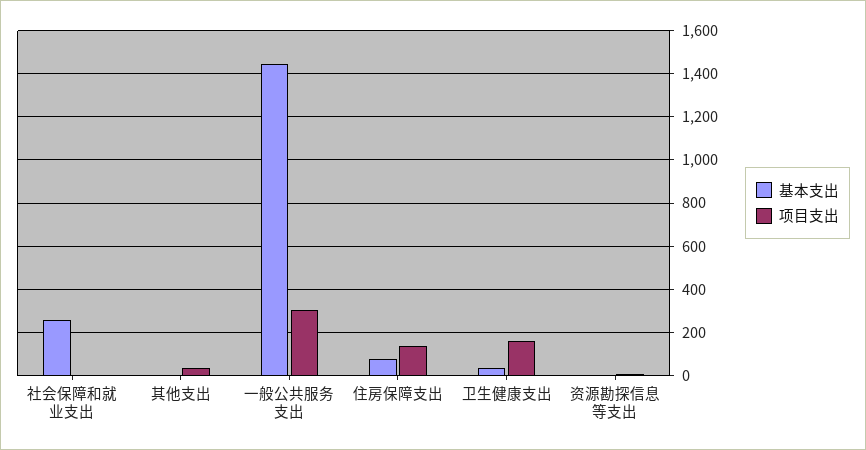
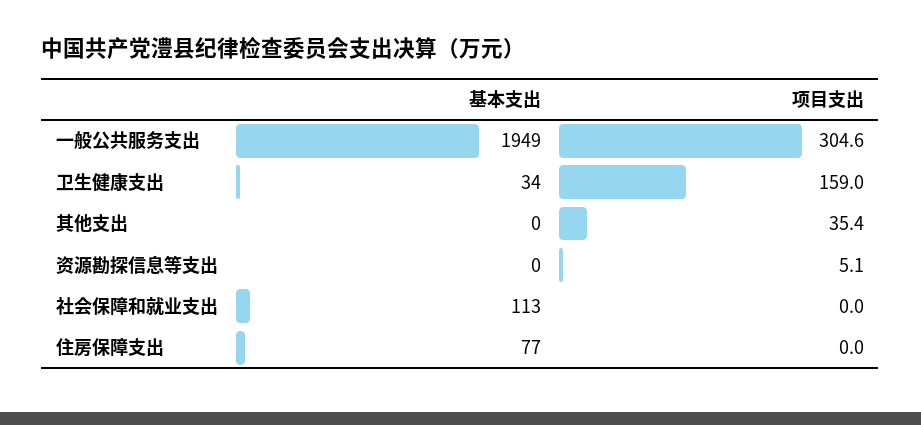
  {
    "基本支出": {
-     "社会保障和就业支出": 250,
+     "社会保障和就业支出": 113,
      "其他支出": 0,
-     "一般公共服务支出": 1450,
+     "一般公共服务支出": 1949,
      "住房保障支出": 77,
      "卫生健康支出": 34,
      "资源勘探信息等支出": 0
    },
    "项目支出": {
      "社会保障和就业支出": 0,
      "其他支出": 35.4,
      "一般公共服务支出": 304.6,
-     "住房保障支出": 150,
+     "住房保障支出": 0,
      "卫生健康支出": 159,
      "资源勘探信息等支出": 5.1
    }
  }

